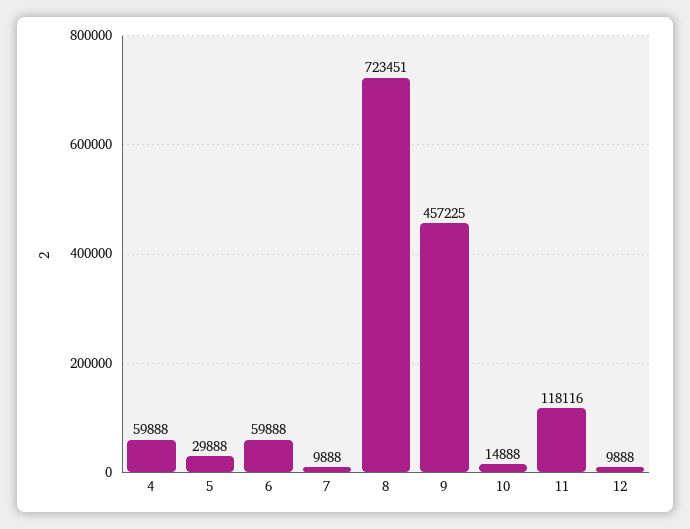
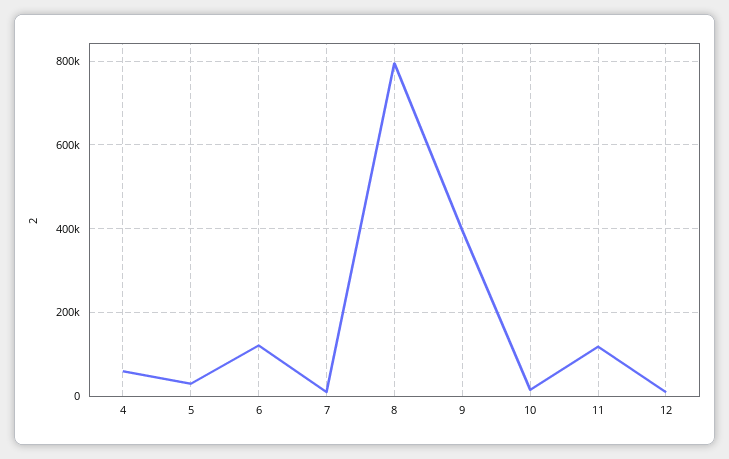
  {
    "4": 59888,
    "5": 29888,
-   "6": 59888,
+   "6": 120000,
    "7": 9888,
-   "8": 723451,
+   "8": 800000,
-   "9": 457225,
+   "9": 400000,
    "10": 14888,
    "11": 118116,
    "12": 9888
  }

